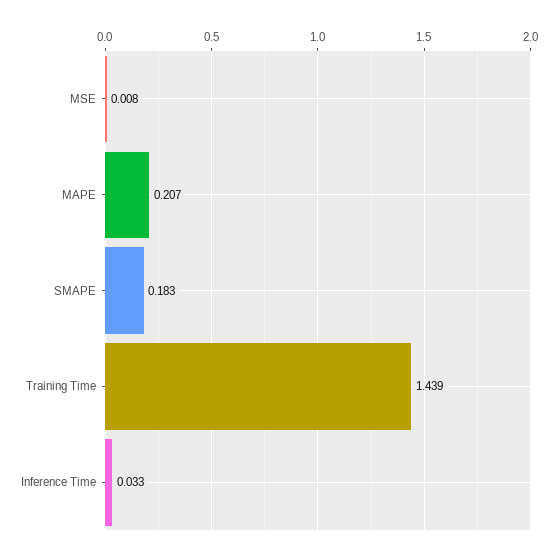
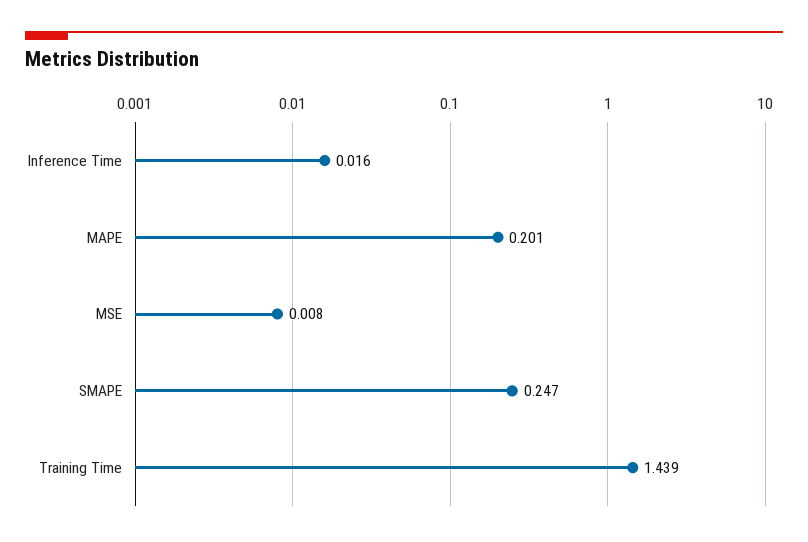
  {
    "MSE": 0.008,
-   "MAPE": 0.207,
+   "MAPE": 0.201,
-   "SMAPE": 0.183,
+   "SMAPE": 0.247,
    "Training Time": 1.439,
-   "Inference Time": 0.033
+   "Inference Time": 0.016
  }

